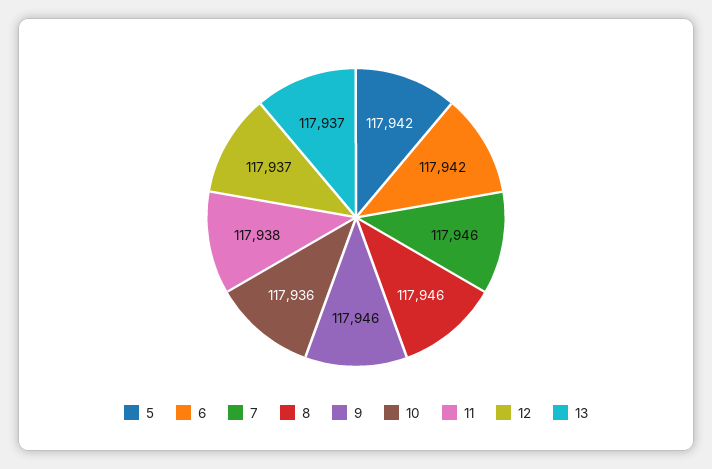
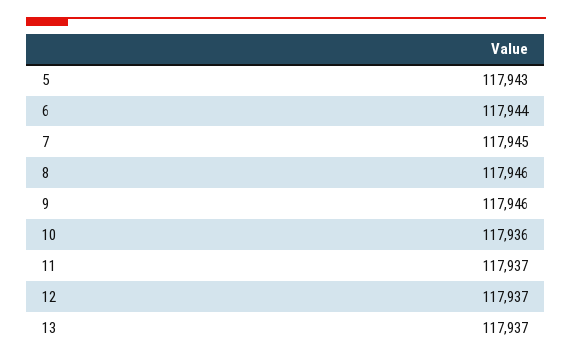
  {
-   "5": 117942,
+   "5": 117943,
-   "6": 117942,
+   "6": 117944,
-   "7": 117946,
+   "7": 117945,
    "8": 117946,
    "9": 117946,
    "10": 117936,
-   "11": 117938,
+   "11": 117937,
    "12": 117937,
    "13": 117937
  }

